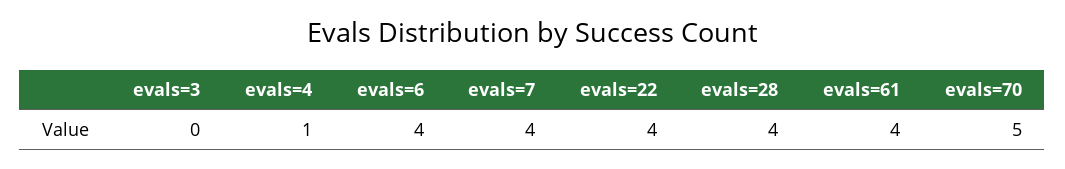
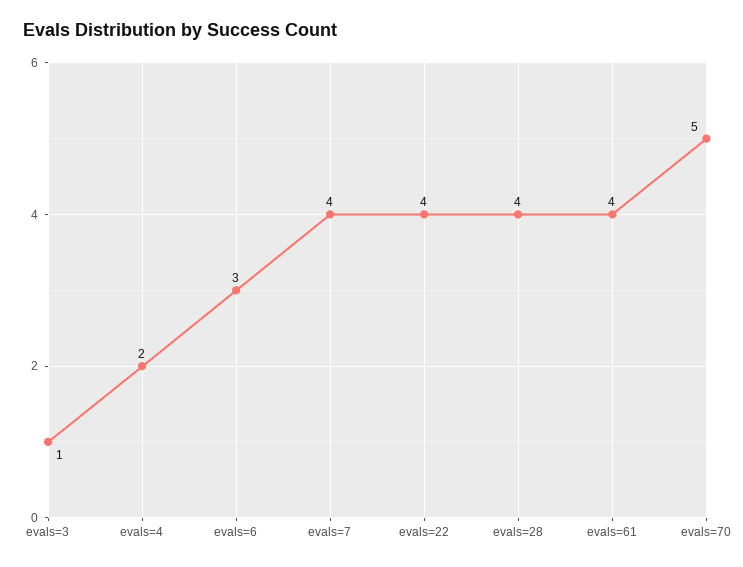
  {
-   "evals=3": 0,
+   "evals=3": 1,
-   "evals=4": 1,
+   "evals=4": 2,
-   "evals=6": 4,
+   "evals=6": 3,
    "evals=7": 4,
    "evals=22": 4,
    "evals=28": 4,
    "evals=61": 4,
    "evals=70": 5
  }

